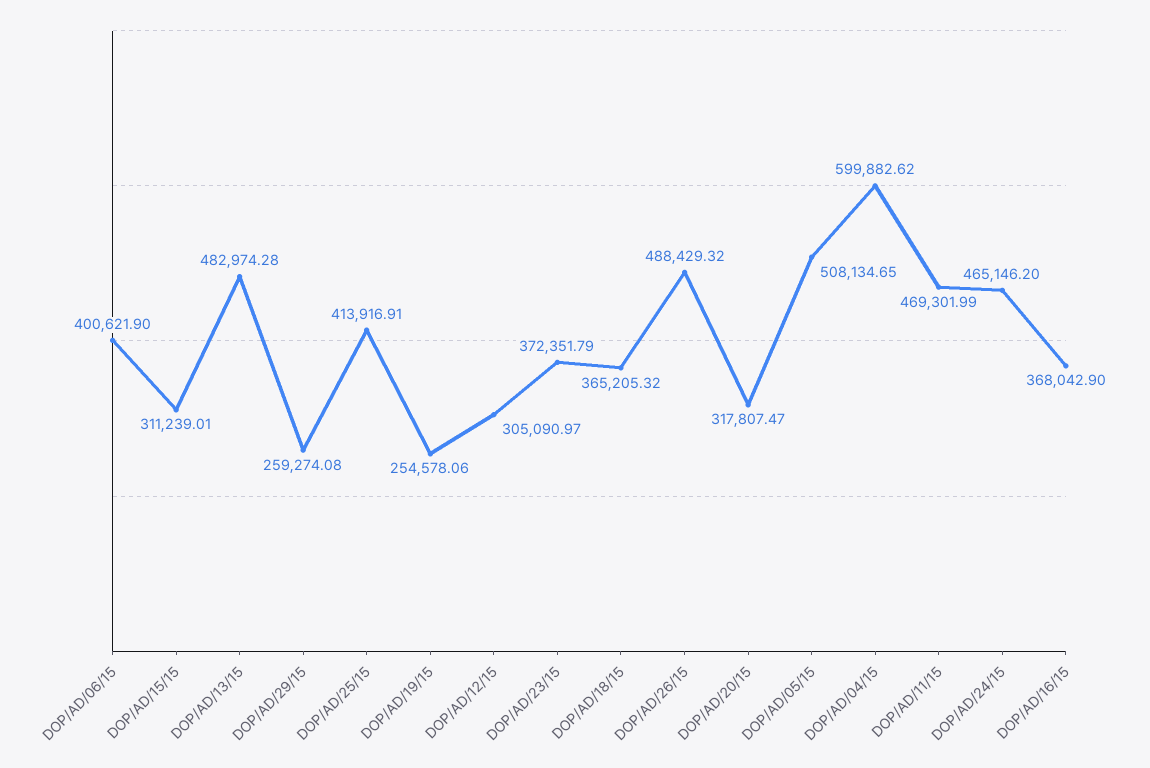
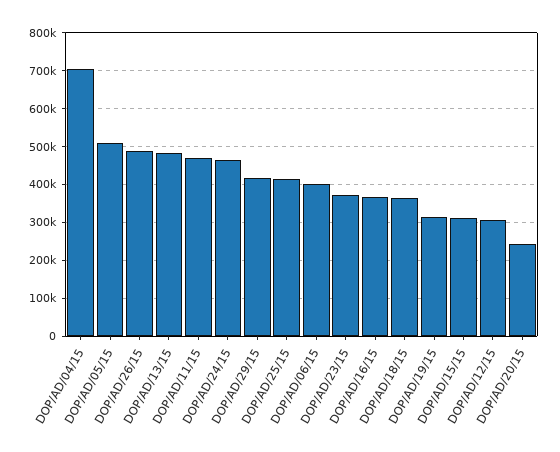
  {
    "DOP/AD/06/15": 400621.9,
    "DOP/AD/15/15": 311239.01,
    "DOP/AD/13/15": 482974.28,
-   "DOP/AD/29/15": 259274.08,
+   "DOP/AD/29/15": 420000,
    "DOP/AD/25/15": 413916.91,
-   "DOP/AD/19/15": 254578.06,
+   "DOP/AD/19/15": 320000,
    "DOP/AD/12/15": 305090.97,
    "DOP/AD/23/15": 372351.79,
    "DOP/AD/18/15": 365205.32,
    "DOP/AD/26/15": 488429.32,
-   "DOP/AD/20/15": 317807.47,
+   "DOP/AD/20/15": 240000,
    "DOP/AD/05/15": 508134.65,
-   "DOP/AD/04/15": 599882.62,
+   "DOP/AD/04/15": 700000,
    "DOP/AD/11/15": 469301.99,
    "DOP/AD/24/15": 465146.2,
    "DOP/AD/16/15": 368042.9
  }

